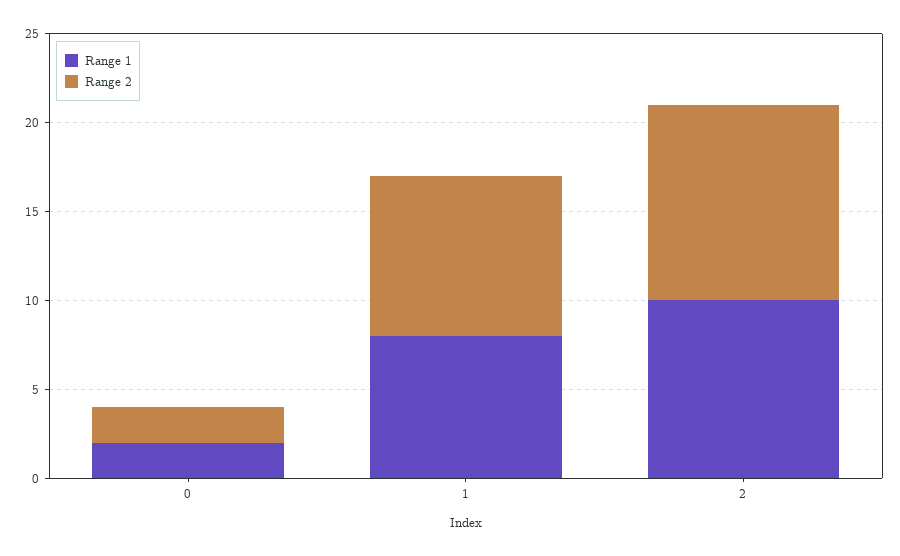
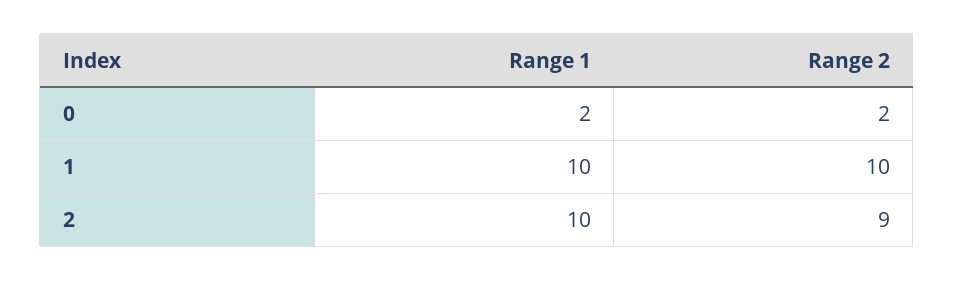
  {
    "Range 1": {
      "0": 2,
-     "1": 8,
+     "1": 10,
      "2": 10
    },
    "Range 2": {
      "0": 2,
-     "1": 9,
+     "1": 10,
-     "2": 11
+     "2": 9
    }
  }

